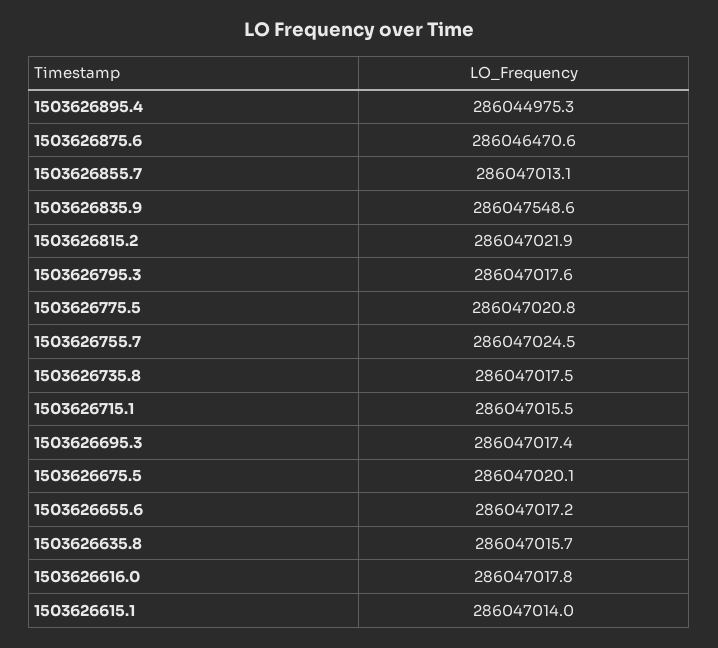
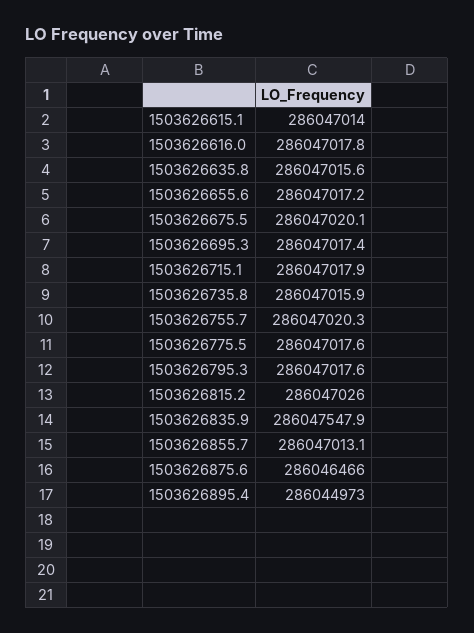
  {
-   "1503626895.4": 286044975.3,
+   "1503626895.4": 286044973,
-   "1503626875.6": 286046470.6,
+   "1503626875.6": 286046466,
    "1503626855.7": 286047013.1,
-   "1503626835.9": 286047548.6,
+   "1503626835.9": 286047547.9,
-   "1503626815.2": 286047021.9,
+   "1503626815.2": 286047026,
    "1503626795.3": 286047017.6,
-   "1503626775.5": 286047020.8,
+   "1503626775.5": 286047017.6,
-   "1503626755.7": 286047024.5,
+   "1503626755.7": 286047020.3,
-   "1503626735.8": 286047017.5,
+   "1503626735.8": 286047015.9,
-   "1503626715.1": 286047015.5,
+   "1503626715.1": 286047017.9,
    "1503626695.3": 286047017.4,
    "1503626675.5": 286047020.1,
    "1503626655.6": 286047017.2,
-   "1503626635.8": 286047015.7,
+   "1503626635.8": 286047015.6,
    "1503626616.0": 286047017.8,
    "1503626615.1": 286047014
  }

